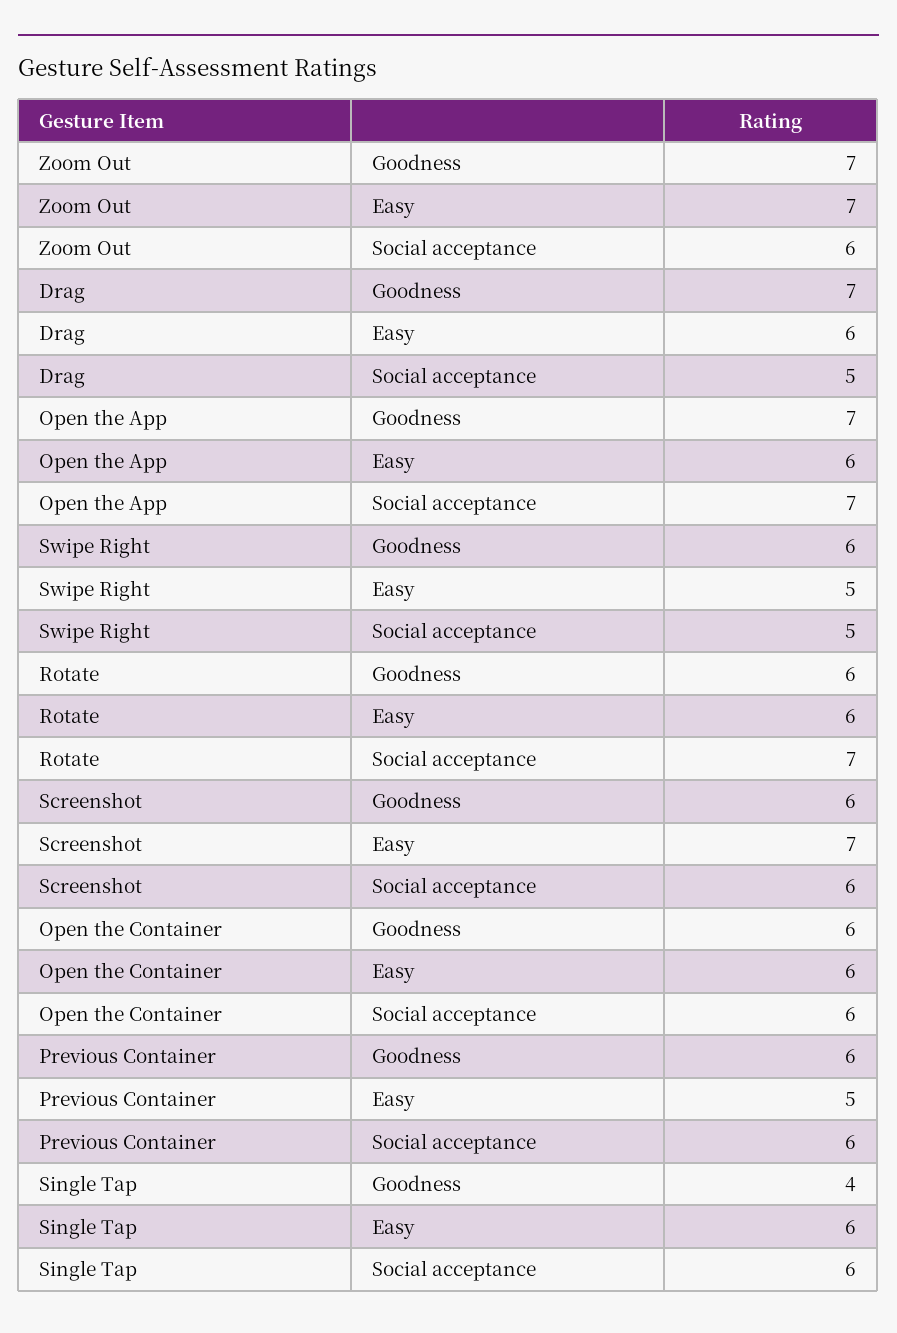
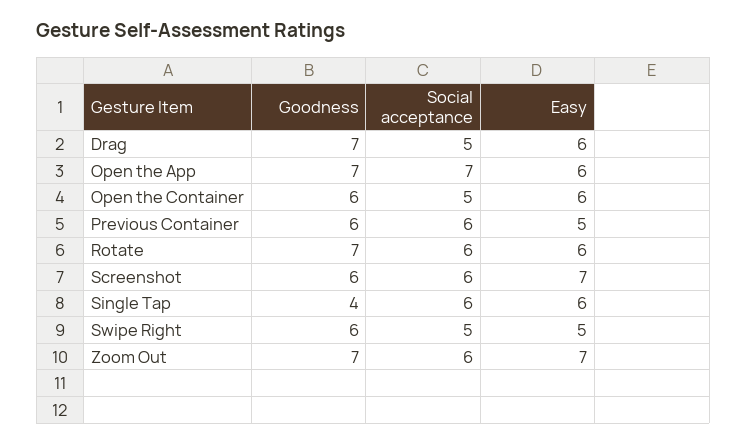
  {
    "Zoom Out": {
      "Goodness": 7,
      "Easy": 7,
      "Social acceptance": 6
    },
    "Drag": {
      "Goodness": 7,
      "Easy": 6,
      "Social acceptance": 5
    },
    "Open the App": {
      "Goodness": 7,
      "Easy": 6,
      "Social acceptance": 7
    },
    "Swipe Right": {
      "Goodness": 6,
      "Easy": 5,
      "Social acceptance": 5
    },
    "Rotate": {
-     "Goodness": 6,
+     "Goodness": 7,
      "Easy": 6,
-     "Social acceptance": 7
+     "Social acceptance": 6
    },
    "Screenshot": {
      "Goodness": 6,
      "Easy": 7,
      "Social acceptance": 6
    },
    "Open the Container": {
      "Goodness": 6,
      "Easy": 6,
-     "Social acceptance": 6
+     "Social acceptance": 5
    },
    "Previous Container": {
      "Goodness": 6,
      "Easy": 5,
      "Social acceptance": 6
    },
    "Single Tap": {
      "Goodness": 4,
      "Easy": 6,
      "Social acceptance": 6
    }
  }

